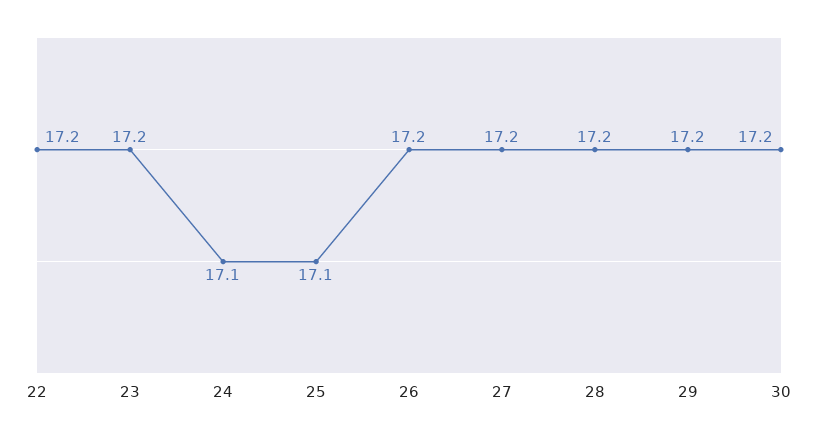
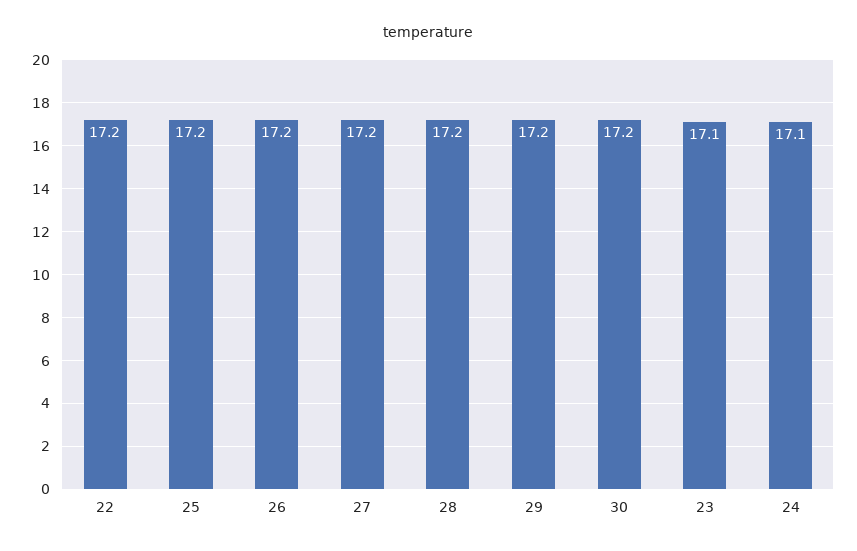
  {
    "22": 17.2,
-   "23": 17.2,
+   "23": 17.1,
    "24": 17.1,
-   "25": 17.1,
+   "25": 17.2,
    "26": 17.2,
    "27": 17.2,
    "28": 17.2,
    "29": 17.2,
    "30": 17.2
  }

